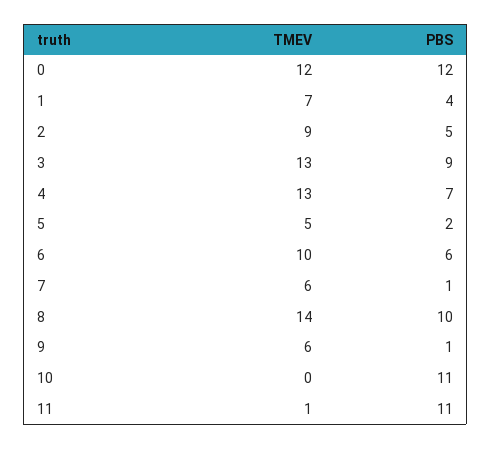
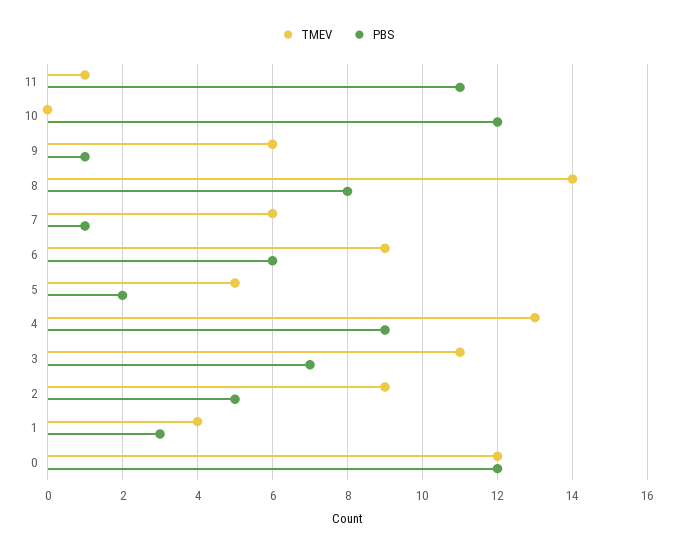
  {
    "TMEV": {
      "0": 12,
-     "1": 7,
+     "1": 4,
      "2": 9,
-     "3": 13,
+     "3": 11,
      "4": 13,
      "5": 5,
-     "6": 10,
+     "6": 9,
      "7": 6,
      "8": 14,
      "9": 6,
      "10": 0,
      "11": 1
    },
    "PBS": {
      "0": 12,
-     "1": 4,
+     "1": 3,
      "2": 5,
-     "3": 9,
+     "3": 7,
-     "4": 7,
+     "4": 9,
      "5": 2,
      "6": 6,
      "7": 1,
-     "8": 10,
+     "8": 8,
      "9": 1,
-     "10": 11,
+     "10": 12,
      "11": 11
    }
  }

